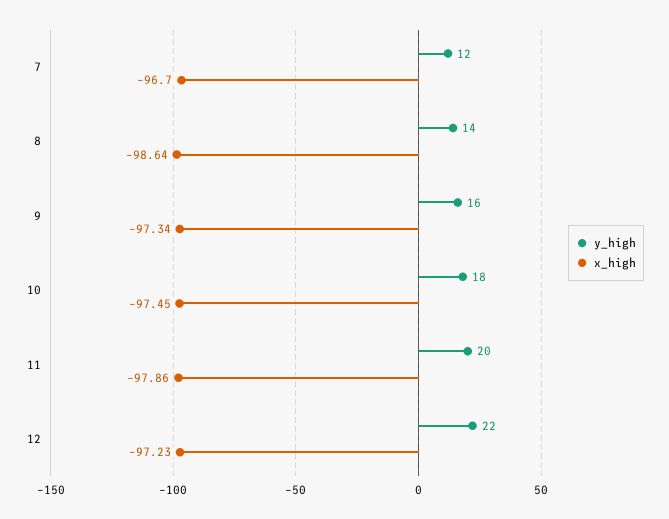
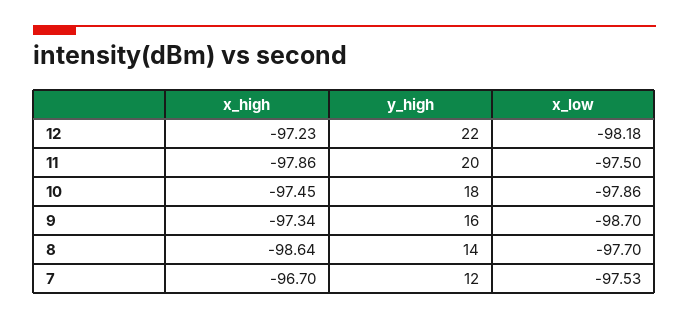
  {
    "y_high": {
      "7": 12,
      "8": 14,
      "9": 16,
      "10": 18,
      "11": 20,
      "12": 22
    },
    "x_high": {
      "7": -96.7,
      "8": -98.64,
      "9": -97.34,
      "10": -97.45,
      "11": -97.86,
      "12": -97.23
-   }
+   },
+   "x_low": {
+     "12": -98.18,
+     "11": -97.5,
+     "10": -97.86,
+     "9": -98.7,
+     "8": -97.7,
+     "7": -97.53
+   }
  }

